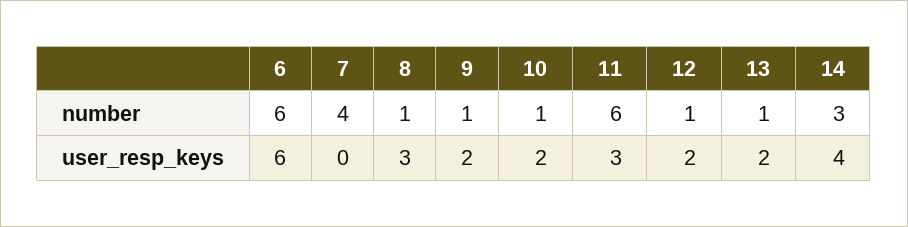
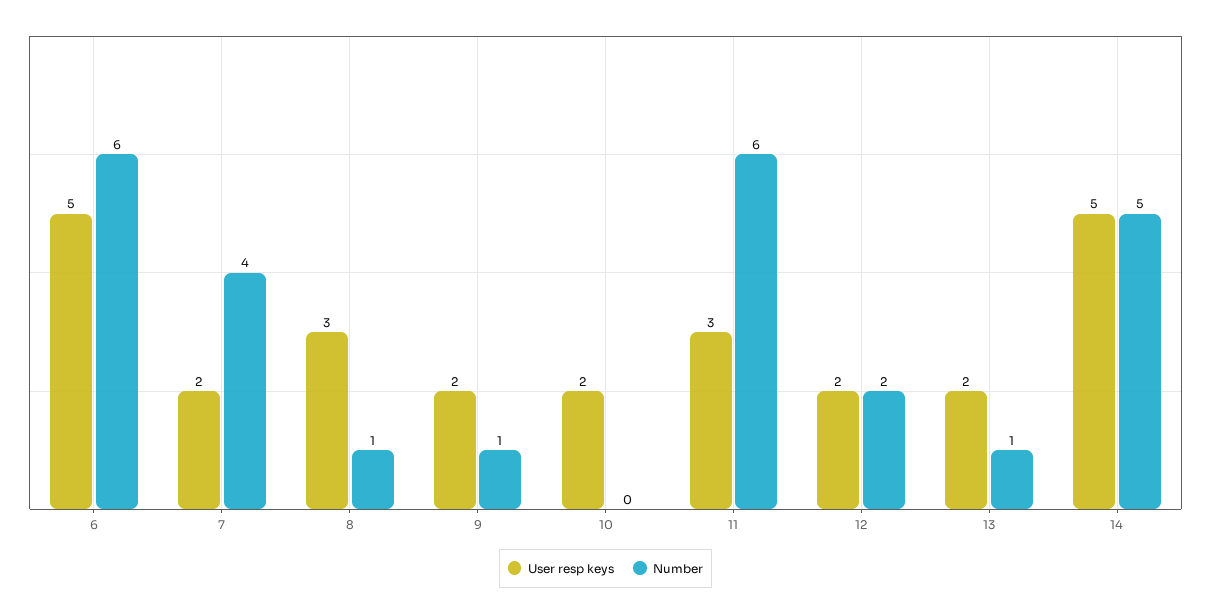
  {
    "number": {
      "6": 6,
      "7": 4,
      "8": 1,
      "9": 1,
-     "10": 1,
+     "10": 0,
      "11": 6,
-     "12": 1,
+     "12": 2,
      "13": 1,
-     "14": 3
+     "14": 5
    },
    "user_resp_keys": {
-     "6": 6,
+     "6": 5,
-     "7": 0,
+     "7": 2,
      "8": 3,
      "9": 2,
      "10": 2,
      "11": 3,
      "12": 2,
      "13": 2,
-     "14": 4
+     "14": 5
    }
  }

